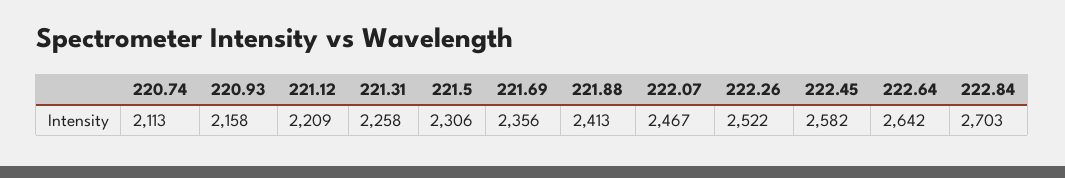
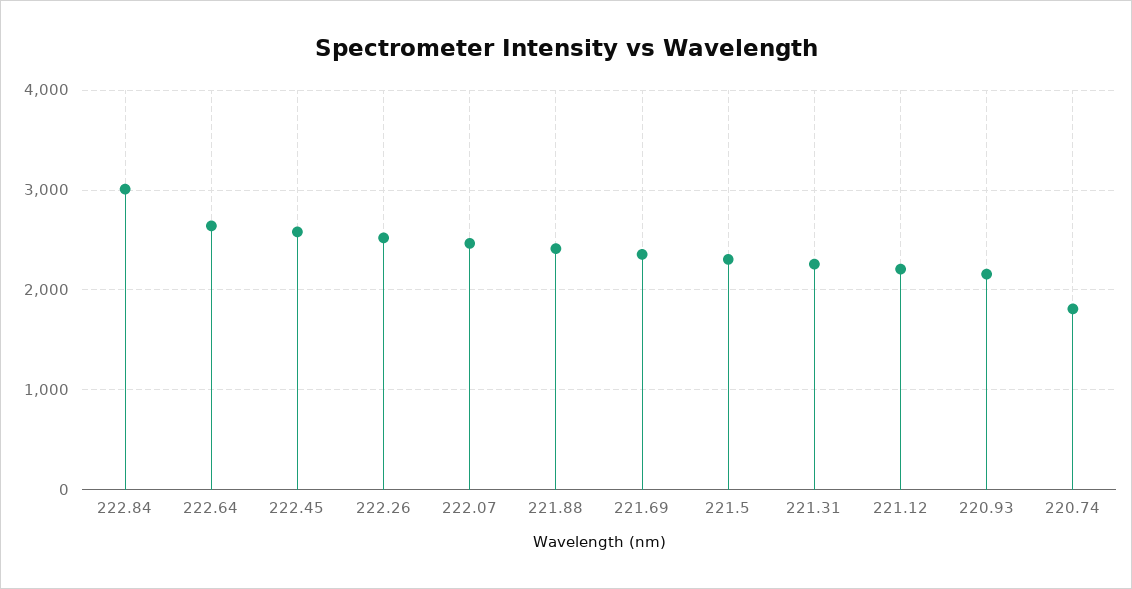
  {
-   "220.74": 2113,
+   "220.74": 1800,
    "220.93": 2158,
    "221.12": 2209,
    "221.31": 2258,
    "221.5": 2306,
    "221.69": 2356,
    "221.88": 2413,
    "222.07": 2467,
    "222.26": 2522,
    "222.45": 2582,
    "222.64": 2642,
-   "222.84": 2703
+   "222.84": 3000
  }

